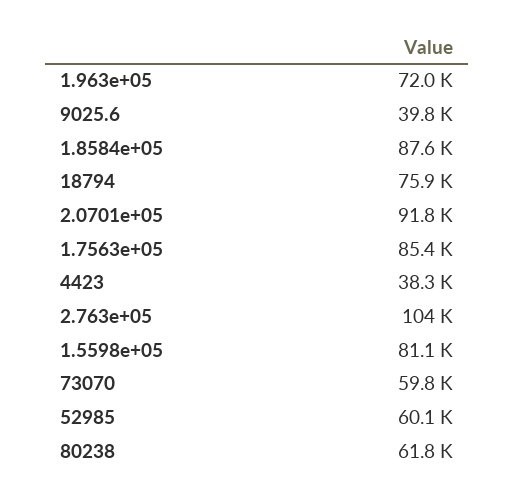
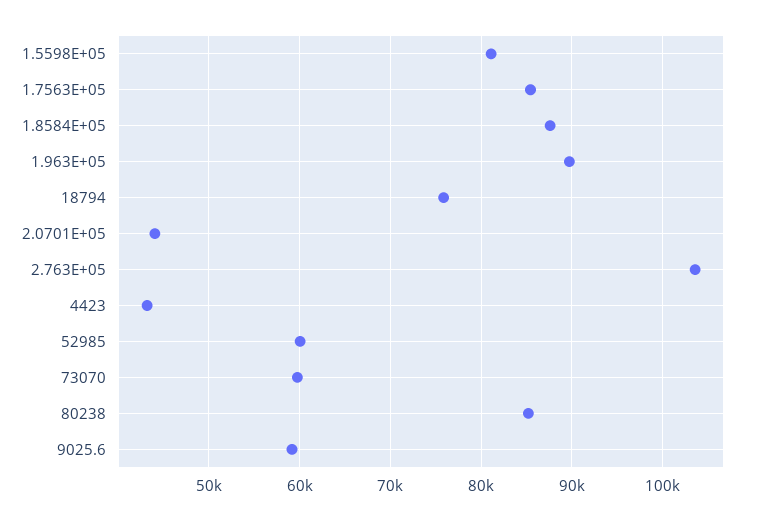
  {
-   "1.963e+05": 72000,
+   "1.963e+05": 90000,
-   "9025.6": 39800,
+   "9025.6": 59000,
    "1.8584e+05": 87600,
    "18794": 75900,
-   "2.0701e+05": 91800,
+   "2.0701e+05": 44000,
    "1.7563e+05": 85400,
-   "4423": 38300,
+   "4423": 43000,
    "2.763e+05": 104000,
    "1.5598e+05": 81100,
    "73070": 59800,
    "52985": 60100,
-   "80238": 61800
+   "80238": 85000
  }

